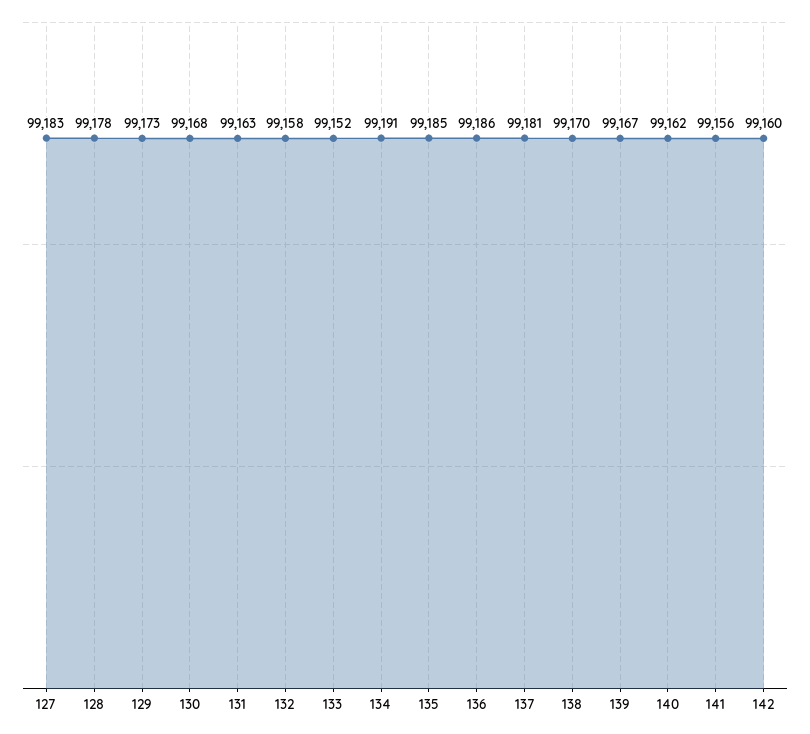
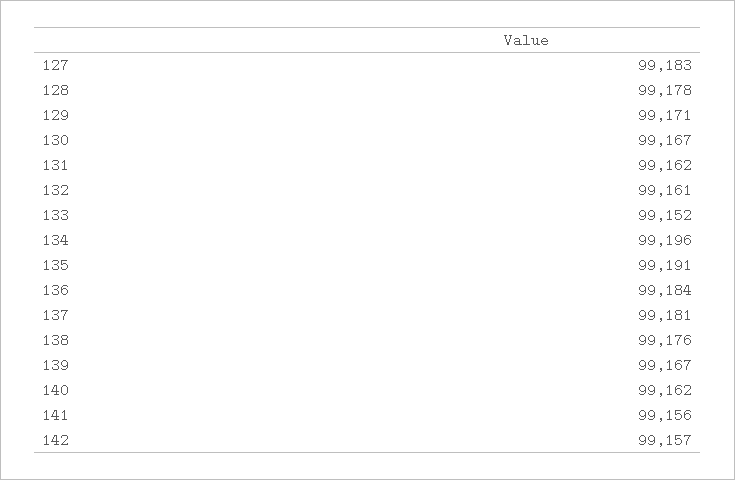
  {
    "127": 99183,
    "128": 99178,
-   "129": 99173,
+   "129": 99171,
-   "130": 99168,
+   "130": 99167,
-   "131": 99163,
+   "131": 99162,
-   "132": 99158,
+   "132": 99161,
    "133": 99152,
-   "134": 99191,
+   "134": 99196,
-   "135": 99185,
+   "135": 99191,
-   "136": 99186,
+   "136": 99184,
    "137": 99181,
-   "138": 99170,
+   "138": 99176,
    "139": 99167,
    "140": 99162,
    "141": 99156,
-   "142": 99160
+   "142": 99157
  }

